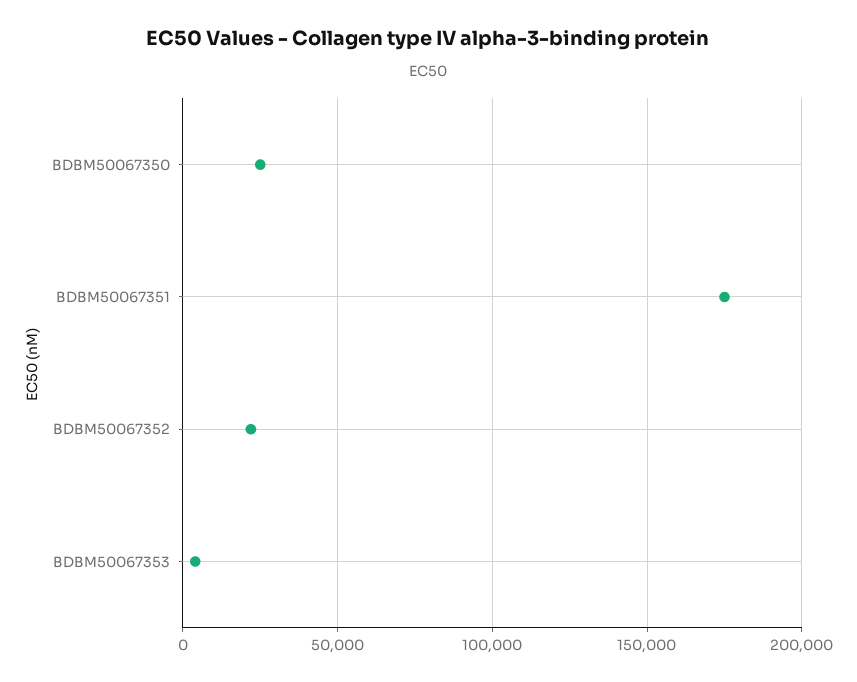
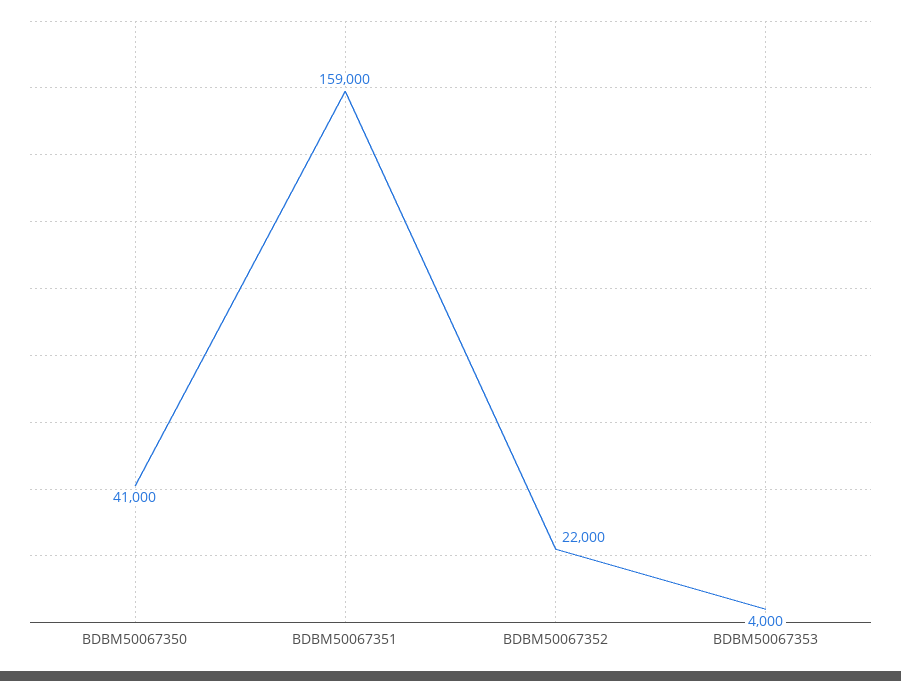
  {
-   "BDBM50067350": 25000,
+   "BDBM50067350": 41000,
-   "BDBM50067351": 175000,
+   "BDBM50067351": 159000,
    "BDBM50067352": 22000,
    "BDBM50067353": 4000
  }

